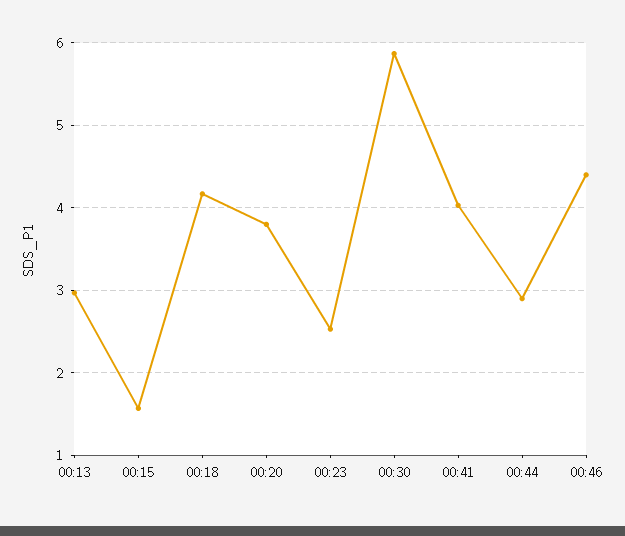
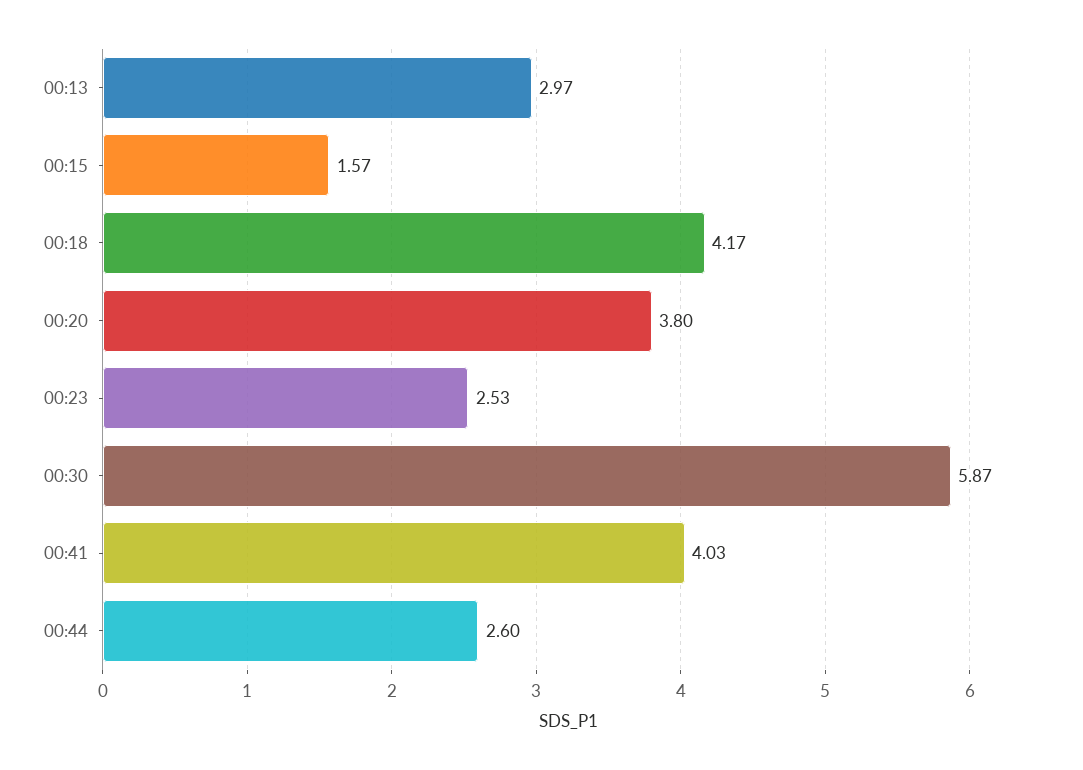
  {
    "00:13": 2.97,
    "00:15": 1.57,
    "00:18": 4.17,
    "00:20": 3.8,
    "00:23": 2.53,
    "00:30": 5.87,
    "00:41": 4.03,
-   "00:44": 2.9,
+   "00:44": 2.6
-   "00:46": 4.4
  }

